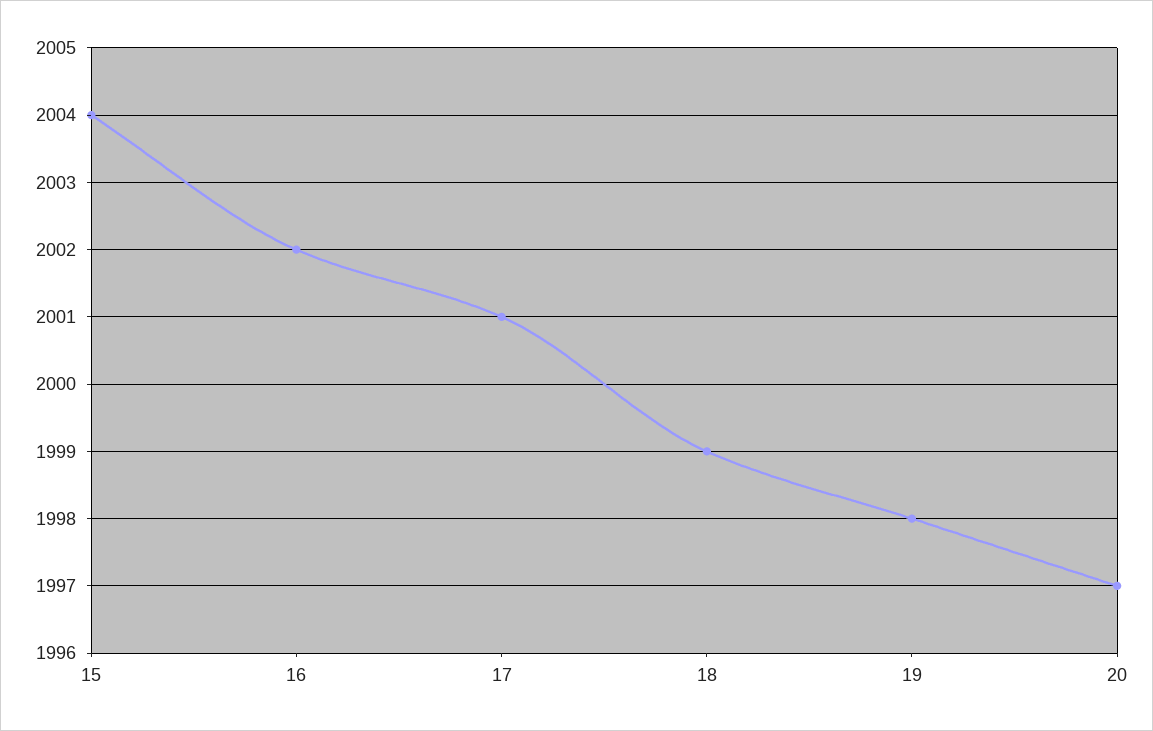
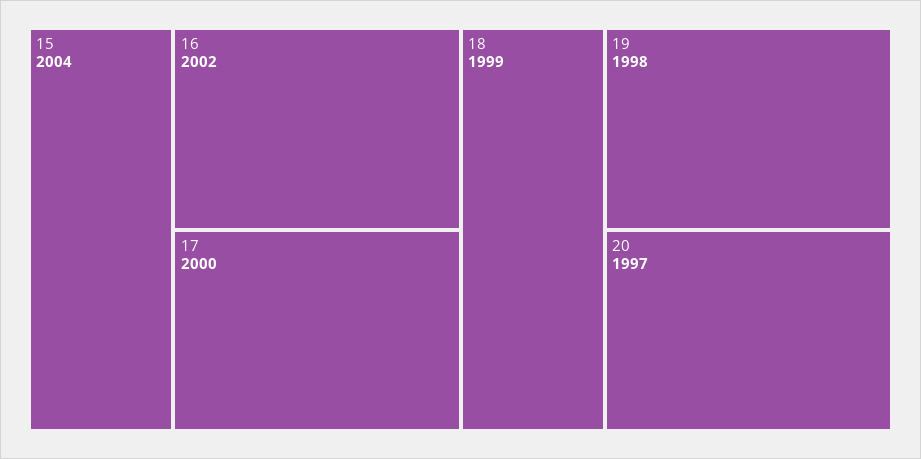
  {
    "15": 2004,
    "16": 2002,
-   "17": 2001,
+   "17": 2000,
    "18": 1999,
    "19": 1998,
    "20": 1997
  }

